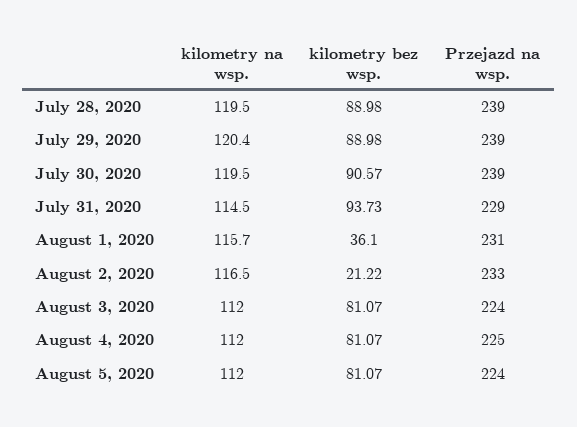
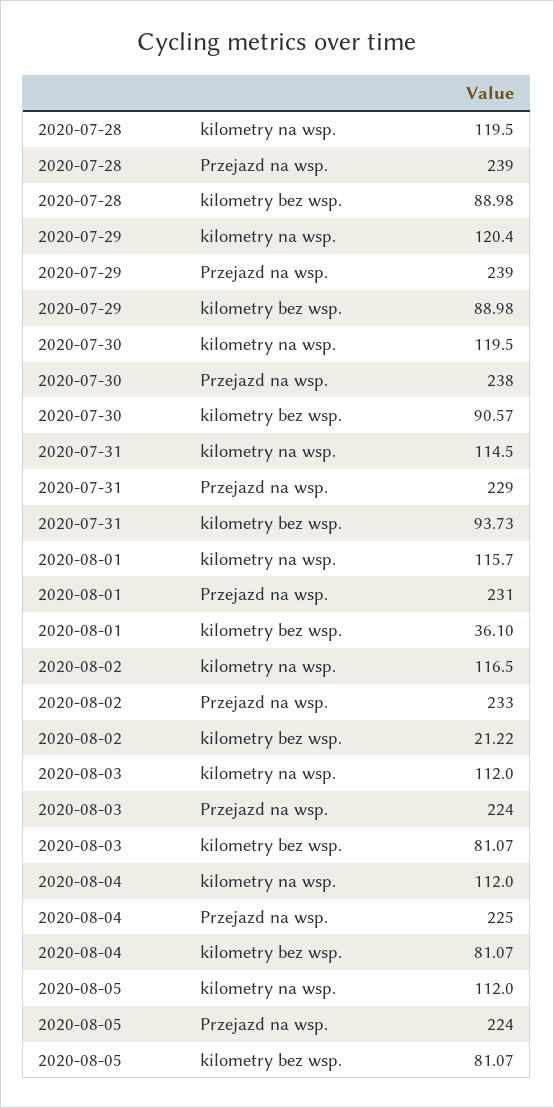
  {
    "kilometry na wsp.": {
      "July 28, 2020": 119.5,
      "July 29, 2020": 120.4,
      "July 30, 2020": 119.5,
      "July 31, 2020": 114.5,
      "August 1, 2020": 115.7,
      "August 2, 2020": 116.5,
      "August 3, 2020": 112,
      "August 4, 2020": 112,
      "August 5, 2020": 112
    },
    "kilometry bez wsp.": {
      "July 28, 2020": 88.98,
      "July 29, 2020": 88.98,
      "July 30, 2020": 90.57,
      "July 31, 2020": 93.73,
      "August 1, 2020": 36.1,
      "August 2, 2020": 21.22,
      "August 3, 2020": 81.07,
      "August 4, 2020": 81.07,
      "August 5, 2020": 81.07
    },
    "Przejazd na wsp.": {
      "July 28, 2020": 239,
      "July 29, 2020": 239,
-     "July 30, 2020": 239,
+     "July 30, 2020": 238,
      "July 31, 2020": 229,
      "August 1, 2020": 231,
      "August 2, 2020": 233,
      "August 3, 2020": 224,
      "August 4, 2020": 225,
      "August 5, 2020": 224
    }
  }

